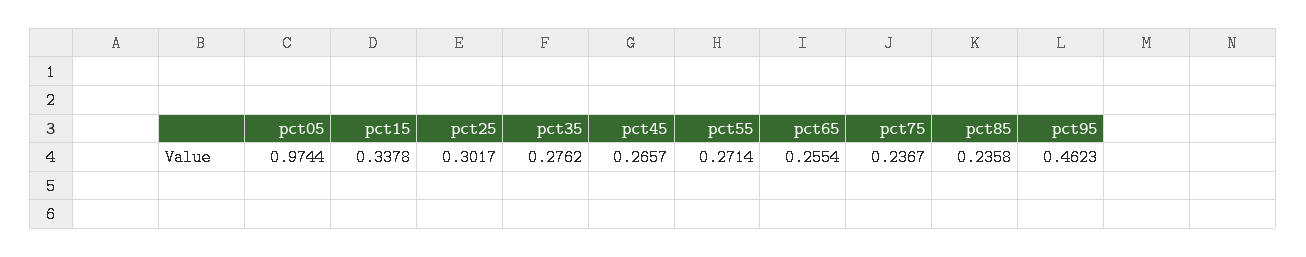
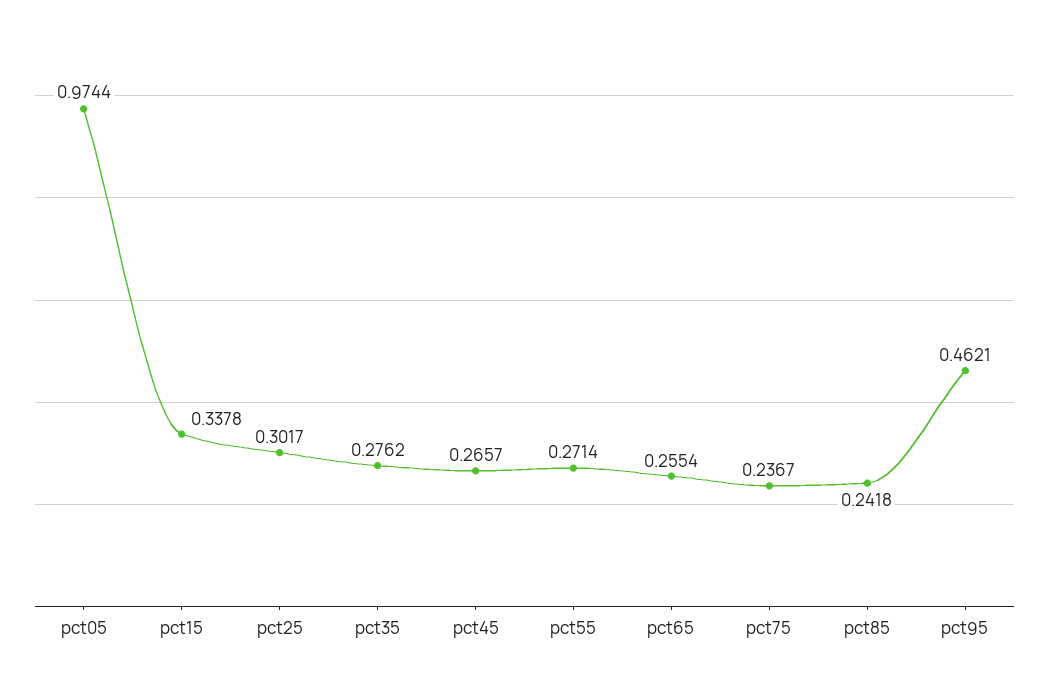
  {
    "pct05": 0.9744,
    "pct15": 0.3378,
    "pct25": 0.3017,
    "pct35": 0.2762,
    "pct45": 0.2657,
    "pct55": 0.2714,
    "pct65": 0.2554,
    "pct75": 0.2367,
-   "pct85": 0.2358,
+   "pct85": 0.2418,
-   "pct95": 0.4623
+   "pct95": 0.4621
  }

